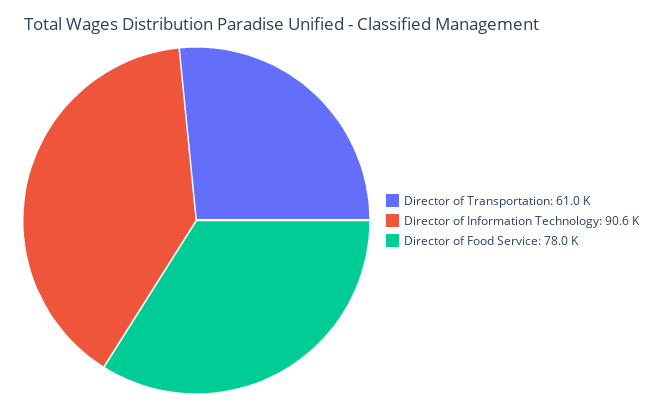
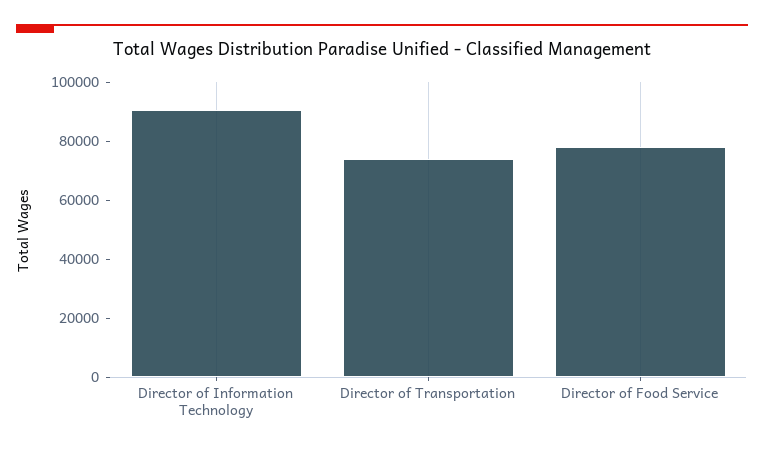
  {
-   "Director of Transportation": 61000,
+   "Director of Transportation": 75000,
    "Director of Information Technology": 90600,
    "Director of Food Service": 78000
  }

